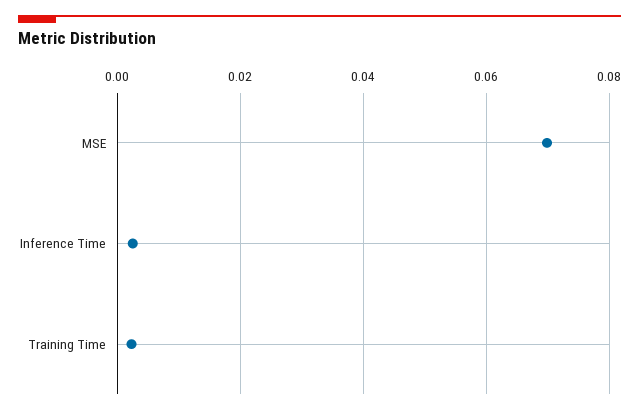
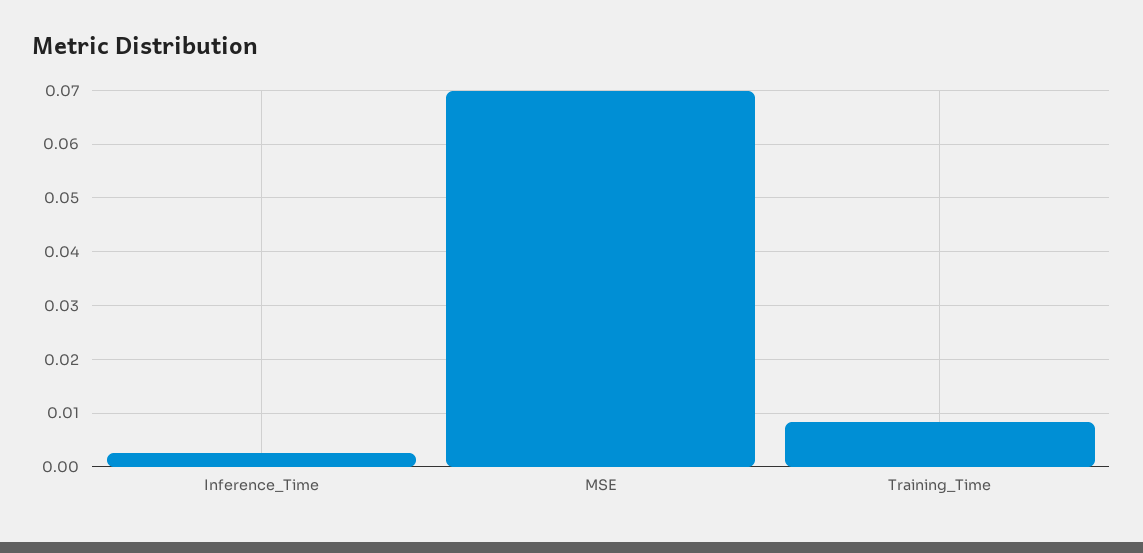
  {
    "MSE": 0.07,
    "Inference Time": 0.002,
-   "Training Time": 0.002
+   "Training Time": 0.008
  }

